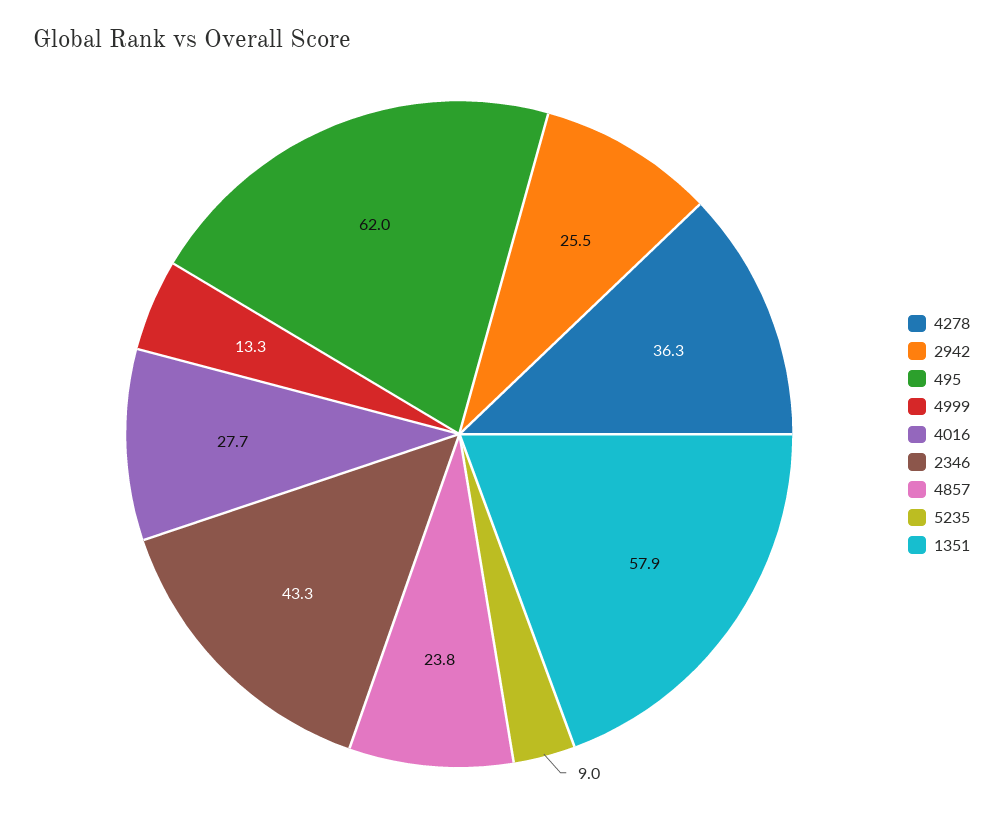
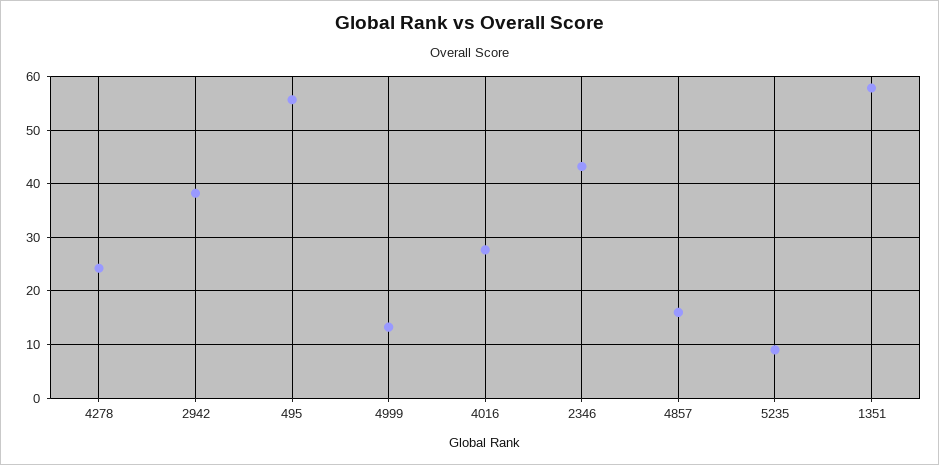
  {
-   "4278": 36.3,
+   "4278": 24,
-   "2942": 25.5,
+   "2942": 38,
-   "495": 62,
+   "495": 56,
    "4999": 13.3,
    "4016": 27.7,
    "2346": 43.3,
-   "4857": 23.8,
+   "4857": 16,
    "5235": 9,
    "1351": 57.9
  }

